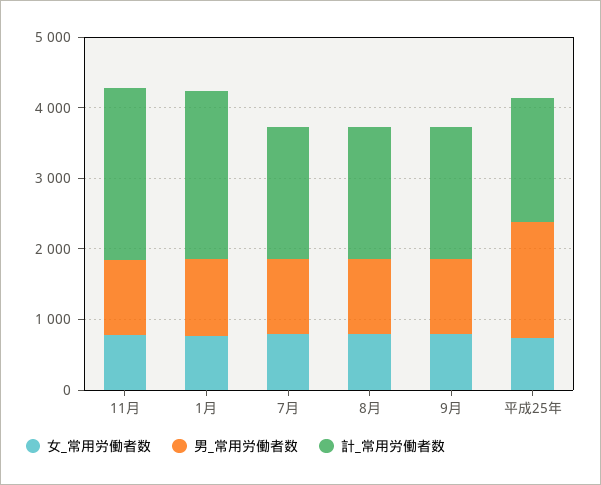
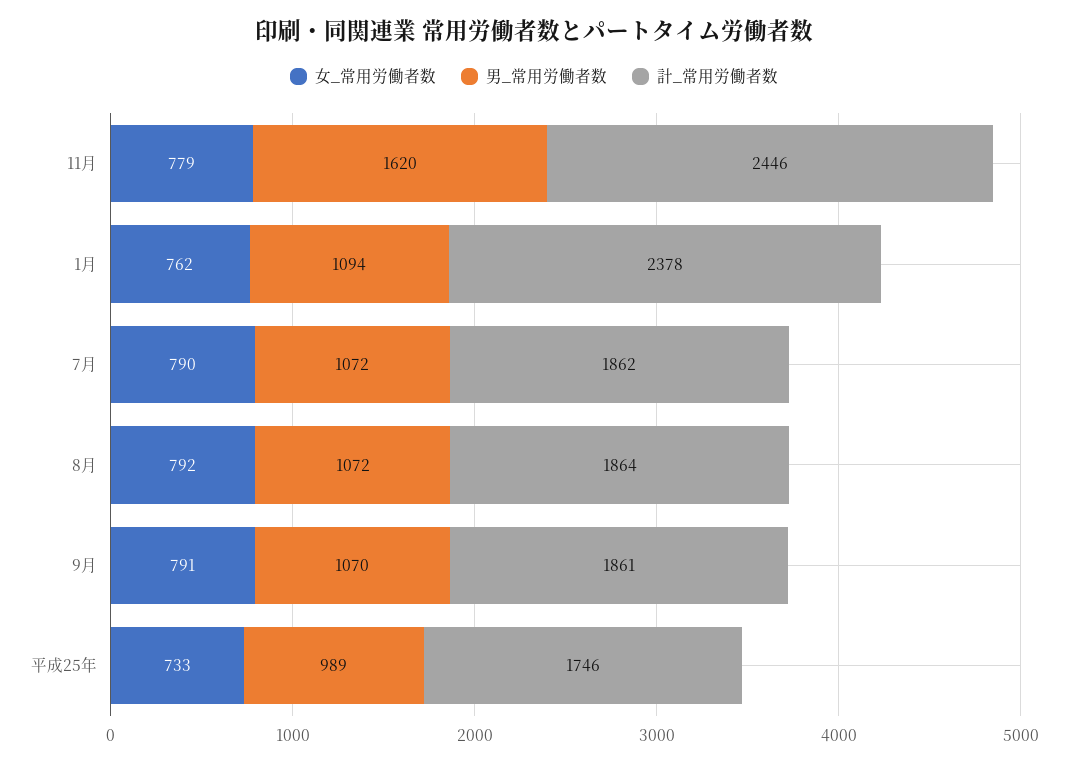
  {
    "女_常用労働者数": {
      "11月": 779,
      "1月": 762,
      "7月": 790,
      "8月": 792,
      "9月": 791,
      "平成25年": 733
    },
    "男_常用労働者数": {
-     "11月": 1000,
+     "11月": 1620,
      "1月": 1094,
      "7月": 1072,
      "8月": 1072,
      "9月": 1070,
-     "平成25年": 1600
+     "平成25年": 989
    },
    "計_常用労働者数": {
      "11月": 2446,
      "1月": 2378,
      "7月": 1862,
      "8月": 1864,
      "9月": 1861,
      "平成25年": 1746
    }
  }

